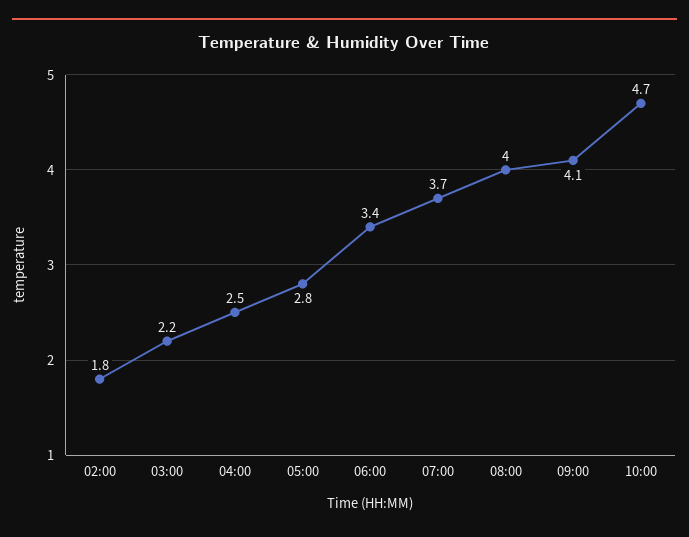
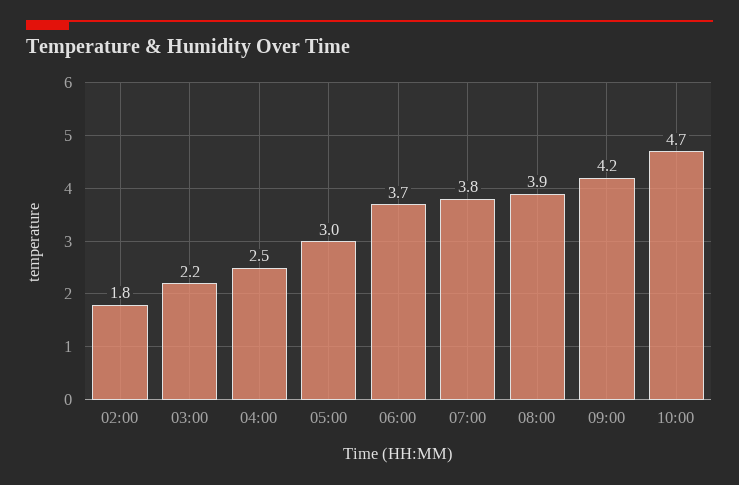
  {
    "02:00": 1.8,
    "03:00": 2.2,
    "04:00": 2.5,
-   "05:00": 2.8,
+   "05:00": 3,
-   "06:00": 3.4,
+   "06:00": 3.7,
-   "07:00": 3.7,
+   "07:00": 3.8,
-   "08:00": 4,
+   "08:00": 3.9,
-   "09:00": 4.1,
+   "09:00": 4.2,
    "10:00": 4.7
  }

